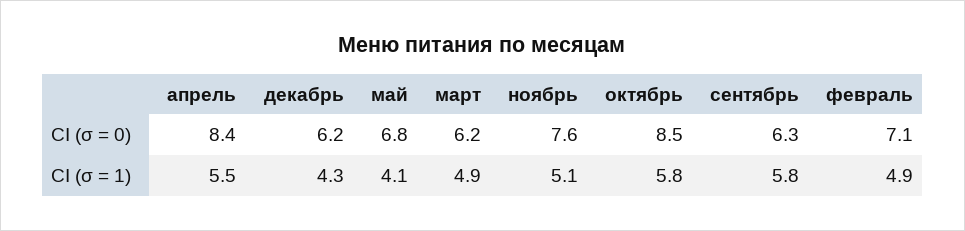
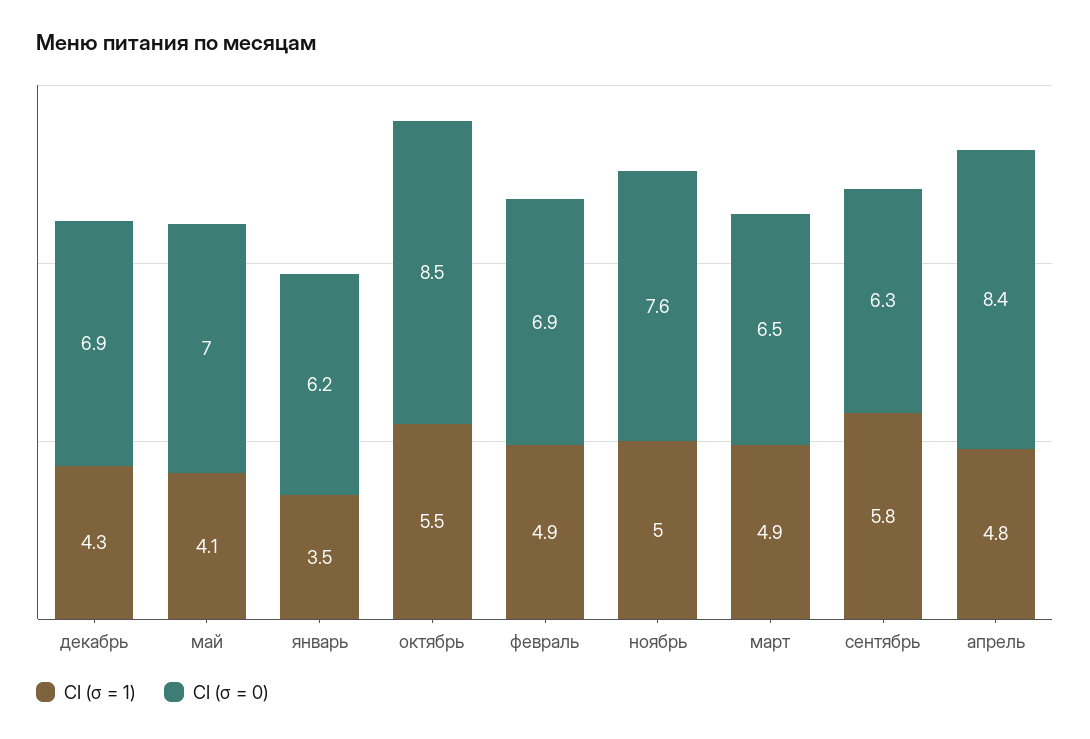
  {
    "CI (σ = 0)": {
      "апрель": 8.4,
-     "декабрь": 6.2,
+     "декабрь": 6.9,
-     "май": 6.8,
+     "май": 7,
-     "март": 6.2,
+     "март": 6.5,
      "ноябрь": 7.6,
      "октябрь": 8.5,
      "сентябрь": 6.3,
-     "февраль": 7.1
+     "февраль": 6.9,
+     "январь": 6.2
    },
    "CI (σ = 1)": {
-     "апрель": 5.5,
+     "апрель": 4.8,
      "декабрь": 4.3,
      "май": 4.1,
      "март": 4.9,
-     "ноябрь": 5.1,
+     "ноябрь": 5,
-     "октябрь": 5.8,
+     "октябрь": 5.5,
      "сентябрь": 5.8,
-     "февраль": 4.9
+     "февраль": 4.9,
+     "январь": 3.5
    }
  }

